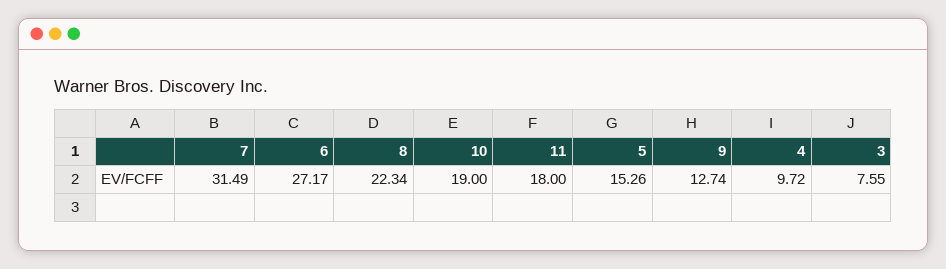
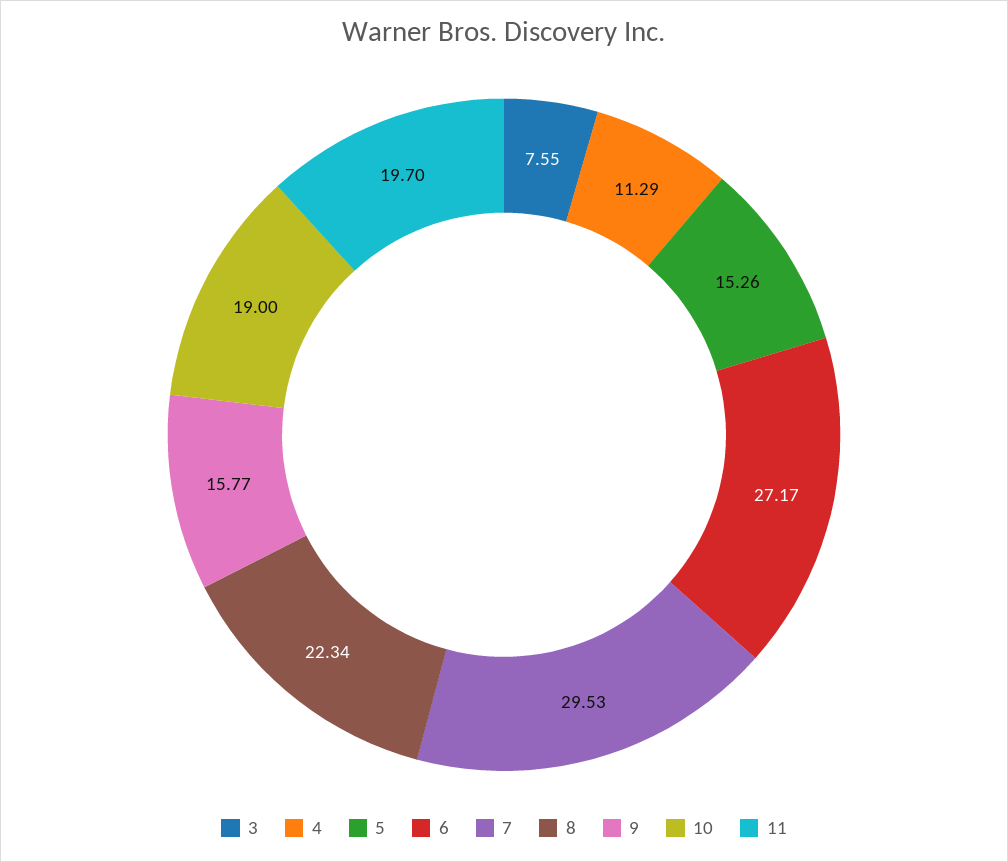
  {
-   "7": 31.49,
+   "7": 29.53,
    "6": 27.17,
    "8": 22.34,
    "10": 19,
-   "11": 18,
+   "11": 19.7,
    "5": 15.26,
-   "9": 12.74,
+   "9": 15.77,
-   "4": 9.72,
+   "4": 11.29,
    "3": 7.55
  }

